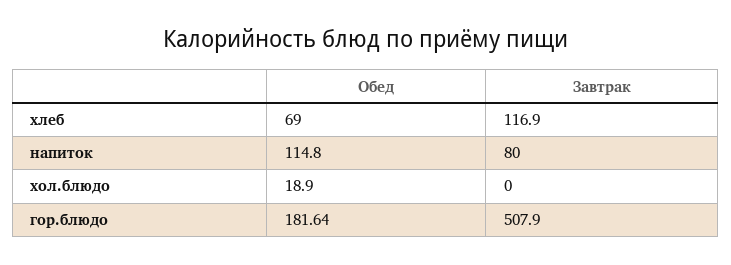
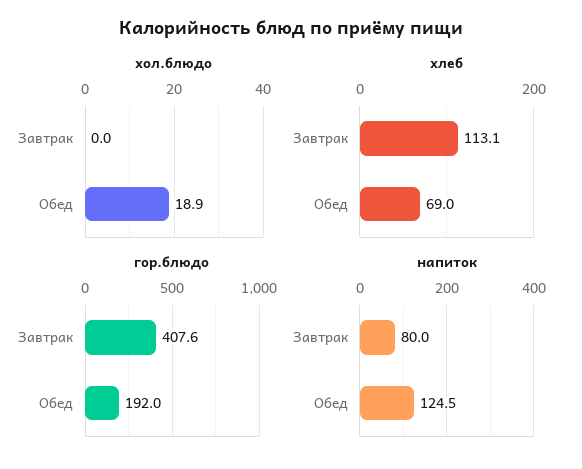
  {
    "хлеб": {
      "Обед": 69,
-     "Завтрак": 116.9
+     "Завтрак": 113.1
    },
    "напиток": {
-     "Обед": 114.8,
+     "Обед": 124.5,
      "Завтрак": 80
    },
    "хол.блюдо": {
      "Обед": 18.9,
      "Завтрак": 0
    },
    "гор.блюдо": {
-     "Обед": 181.64,
+     "Обед": 192,
-     "Завтрак": 507.9
+     "Завтрак": 407.6
    }
  }

